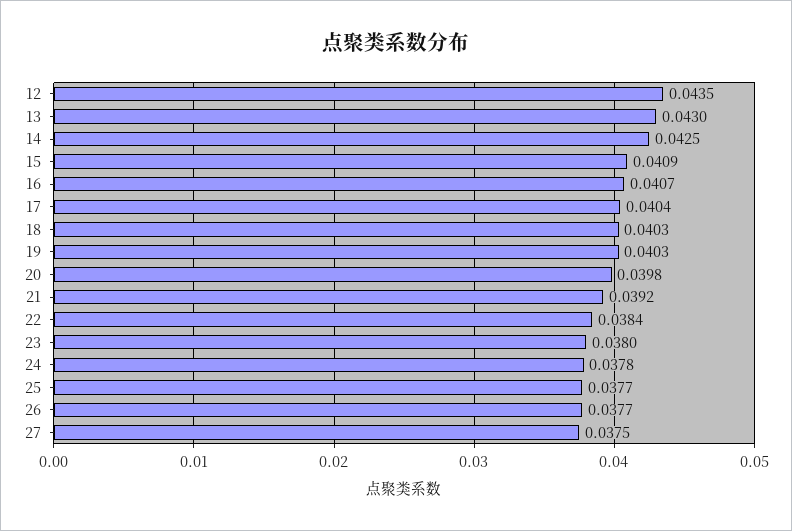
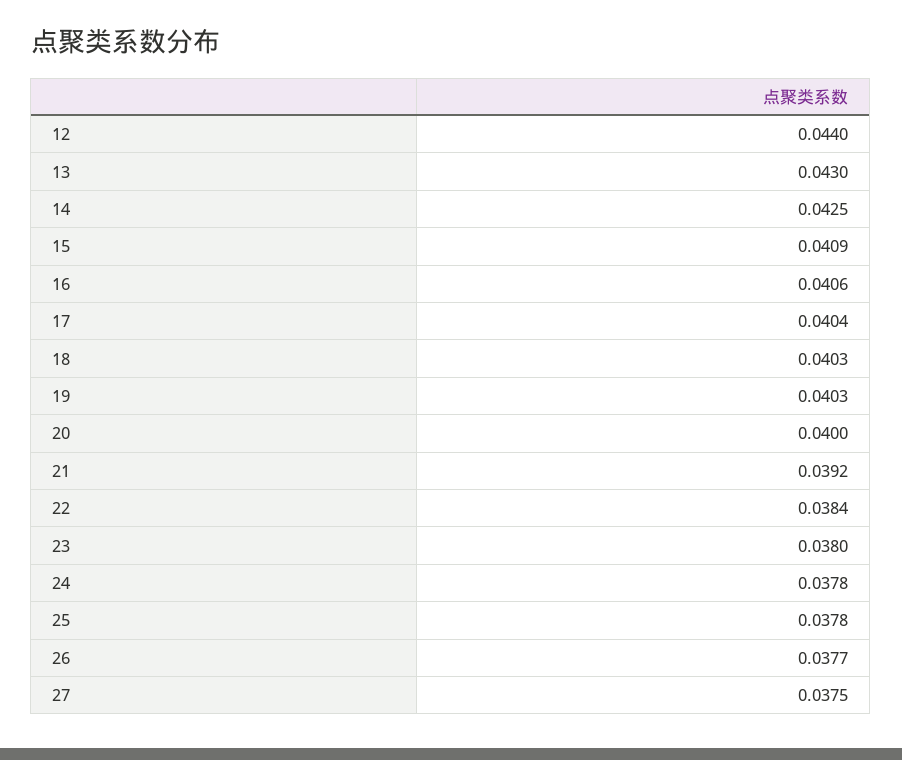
  {
-   "12": 0.0435,
+   "12": 0.044,
    "13": 0.043,
    "14": 0.0425,
    "15": 0.0409,
-   "16": 0.0407,
+   "16": 0.0406,
    "17": 0.0404,
    "18": 0.0403,
    "19": 0.0403,
-   "20": 0.0398,
+   "20": 0.04,
    "21": 0.0392,
    "22": 0.0384,
    "23": 0.038,
    "24": 0.0378,
-   "25": 0.0377,
+   "25": 0.0378,
    "26": 0.0377,
    "27": 0.0375
  }

